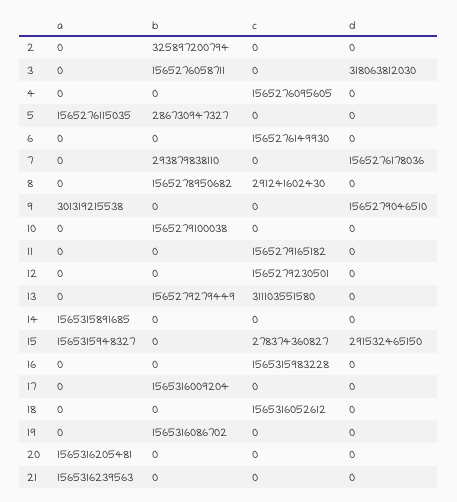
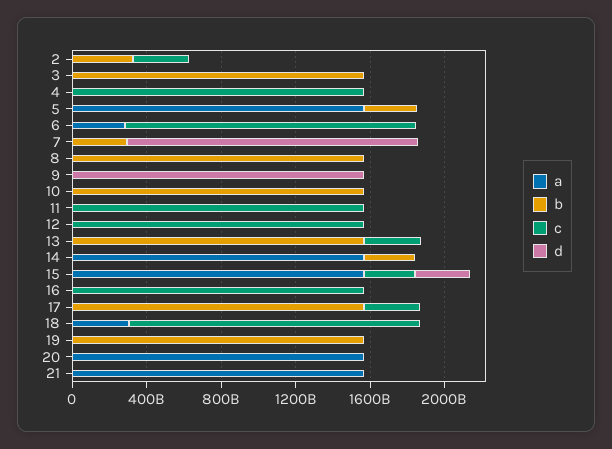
  {
    "a": {
      "2": 0,
      "3": 0,
      "4": 0,
      "5": 1565276115035,
-     "6": 0,
+     "6": 300000000000,
      "7": 0,
      "8": 0,
-     "9": 301319215538,
+     "9": 0,
      "10": 0,
      "11": 0,
      "12": 0,
      "13": 0,
      "14": 1565315891685,
      "15": 1565315948327,
      "16": 0,
      "17": 0,
-     "18": 0,
+     "18": 300000000000,
      "19": 0,
      "20": 1565316205481,
      "21": 1565316239563
    },
    "b": {
      "2": 325897200794,
      "3": 1565276058711,
      "4": 0,
      "5": 286730947327,
      "6": 0,
      "7": 293879838110,
      "8": 1565278950682,
      "9": 0,
      "10": 1565279100038,
      "11": 0,
      "12": 0,
      "13": 1565279279449,
-     "14": 0,
+     "14": 300000000000,
      "15": 0,
      "16": 0,
      "17": 1565316009204,
      "18": 0,
      "19": 1565316086702,
      "20": 0,
      "21": 0
    },
    "c": {
-     "2": 0,
+     "2": 300000000000,
      "3": 0,
      "4": 1565276095605,
      "5": 0,
      "6": 1565276149930,
      "7": 0,
-     "8": 291241602430,
+     "8": 0,
      "9": 0,
      "10": 0,
      "11": 1565279165182,
      "12": 1565279230501,
      "13": 311103551580,
      "14": 0,
      "15": 278374360827,
      "16": 1565315983228,
-     "17": 0,
+     "17": 300000000000,
      "18": 1565316052612,
      "19": 0,
      "20": 0,
      "21": 0
    },
    "d": {
      "2": 0,
-     "3": 318063812030,
+     "3": 0,
      "4": 0,
      "5": 0,
      "6": 0,
      "7": 1565276178036,
      "8": 0,
      "9": 1565279046510,
      "10": 0,
      "11": 0,
      "12": 0,
      "13": 0,
      "14": 0,
      "15": 291532465150,
      "16": 0,
      "17": 0,
      "18": 0,
      "19": 0,
      "20": 0,
      "21": 0
    }
  }

